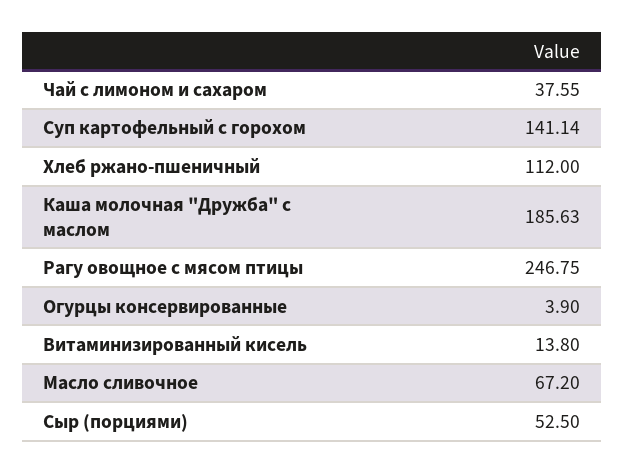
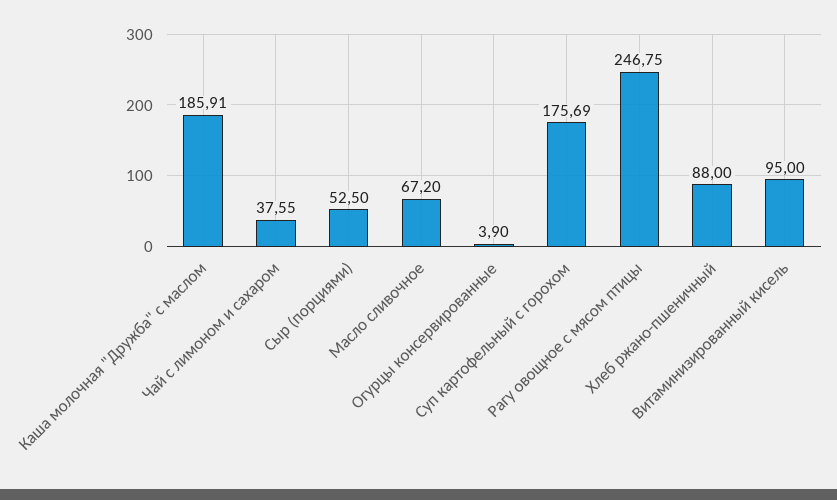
  {
    "Чай с лимоном и сахаром": 37.55,
-   "Суп картофельный с горохом": 141.14,
+   "Суп картофельный с горохом": 175.69,
-   "Хлеб ржано-пшеничный": 112,
+   "Хлеб ржано-пшеничный": 88,
-   "Каша молочная \"Дружба\" с маслом": 185.63,
+   "Каша молочная \"Дружба\" с маслом": 185.91,
    "Рагу овощное с мясом птицы": 246.75,
    "Огурцы консервированные": 3.9,
-   "Витаминизированный кисель": 13.8,
+   "Витаминизированный кисель": 95,
    "Масло сливочное": 67.2,
    "Сыр (порциями)": 52.5
  }

